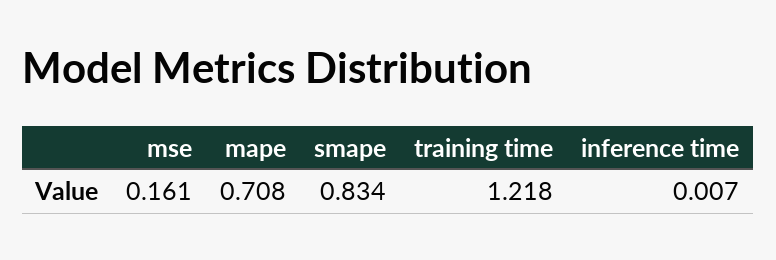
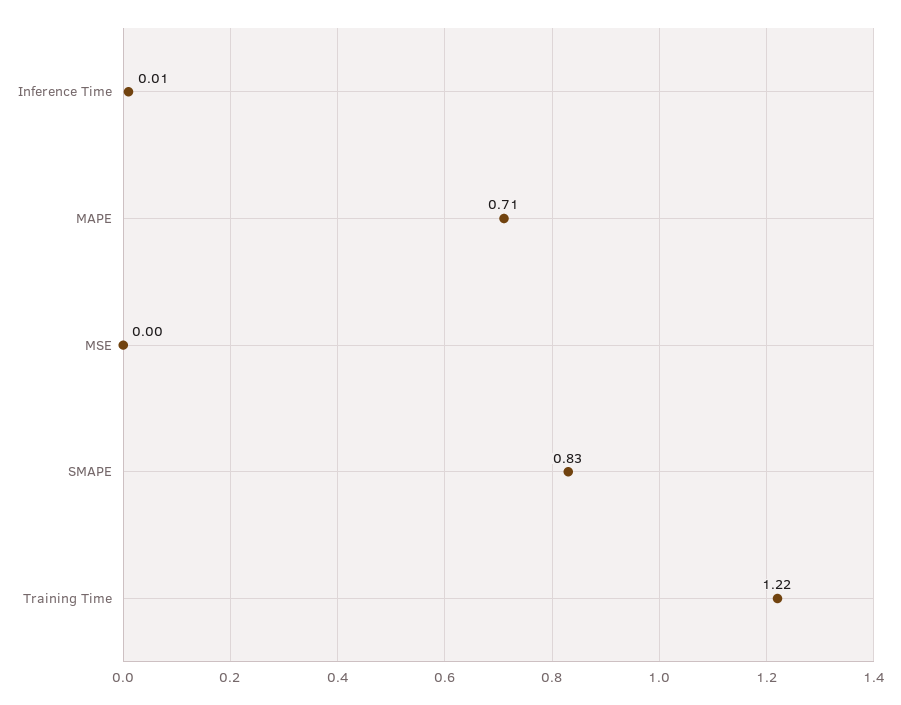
  {
-   "mse": 0.161,
+   "mse": 0,
    "mape": 0.708,
    "smape": 0.834,
    "training time": 1.218,
    "inference time": 0.007
  }

